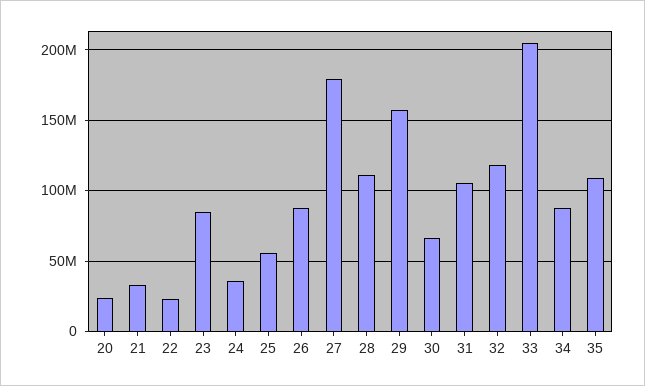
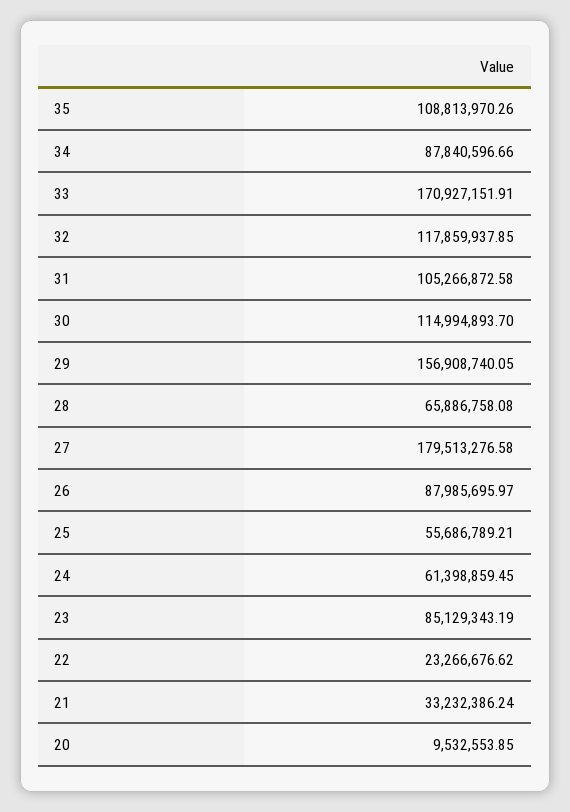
  {
-   "20": 25000000,
+   "20": 9532553.85,
    "21": 33232386.24,
    "22": 23266676.62,
    "23": 85129343.19,
-   "24": 35000000,
+   "24": 61398859.45,
    "25": 55686789.21,
    "26": 87985695.97,
    "27": 179513276.58,
-   "28": 110000000,
+   "28": 65886758.08,
    "29": 156908740.05,
-   "30": 65000000,
+   "30": 114994893.7,
    "31": 105266872.58,
    "32": 117859937.85,
-   "33": 205000000,
+   "33": 170927151.91,
    "34": 87840596.66,
    "35": 108813970.26
  }

